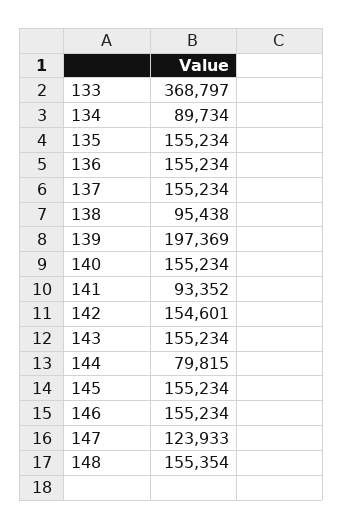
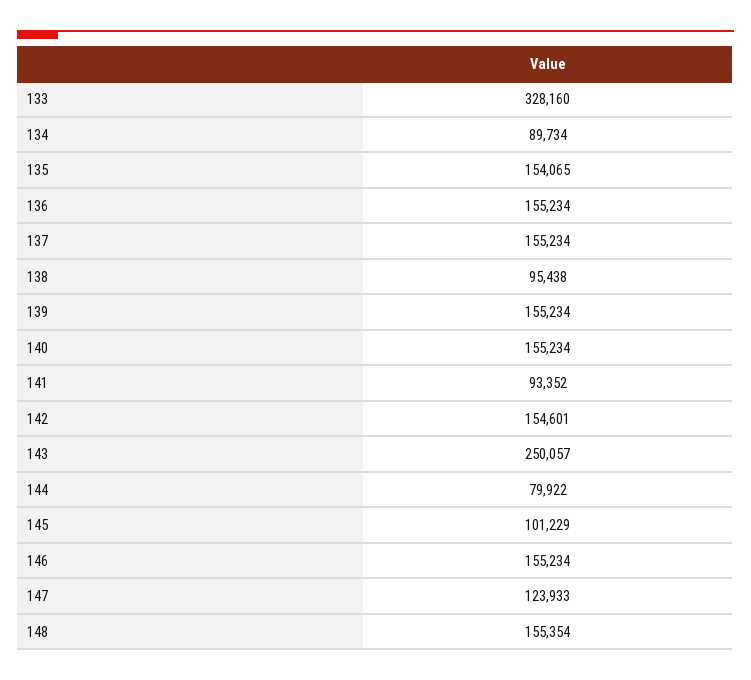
  {
-   "133": 368797,
+   "133": 328160,
    "134": 89734,
-   "135": 155234,
+   "135": 154065,
    "136": 155234,
    "137": 155234,
    "138": 95438,
-   "139": 197369,
+   "139": 155234,
    "140": 155234,
    "141": 93352,
    "142": 154601,
-   "143": 155234,
+   "143": 250057,
-   "144": 79815,
+   "144": 79922,
-   "145": 155234,
+   "145": 101229,
    "146": 155234,
    "147": 123933,
    "148": 155354
  }

